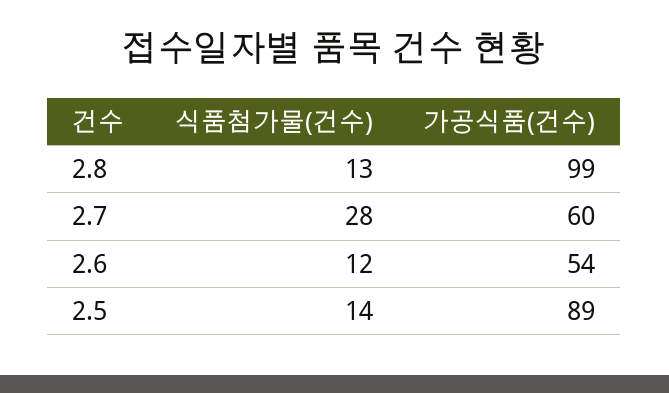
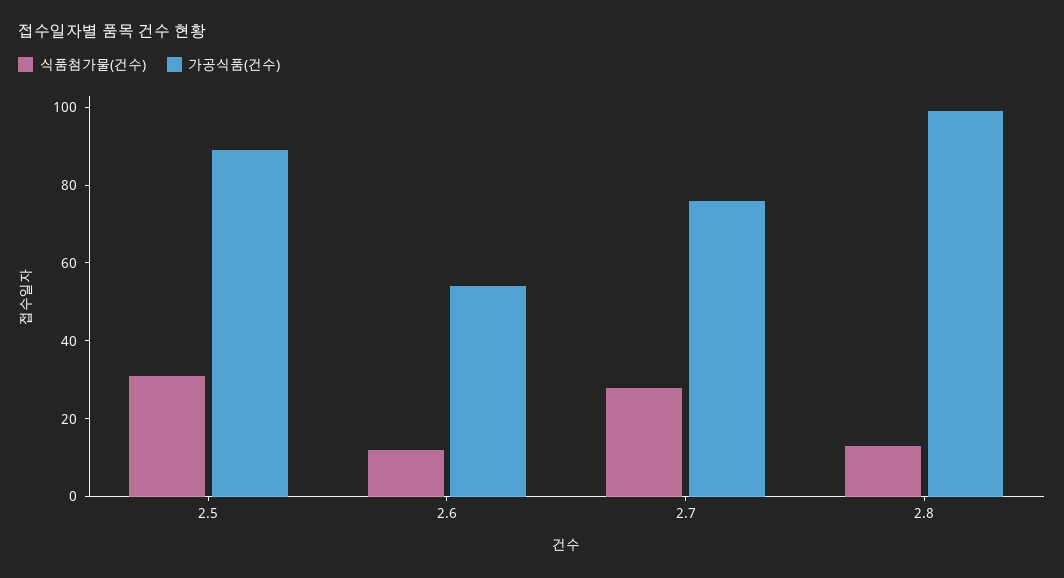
  {
    "식품첨가물(건수)": {
      "2.8": 13,
      "2.7": 28,
      "2.6": 12,
-     "2.5": 14
+     "2.5": 30
    },
    "가공식품(건수)": {
      "2.8": 99,
-     "2.7": 60,
+     "2.7": 75,
      "2.6": 54,
      "2.5": 89
    }
  }

